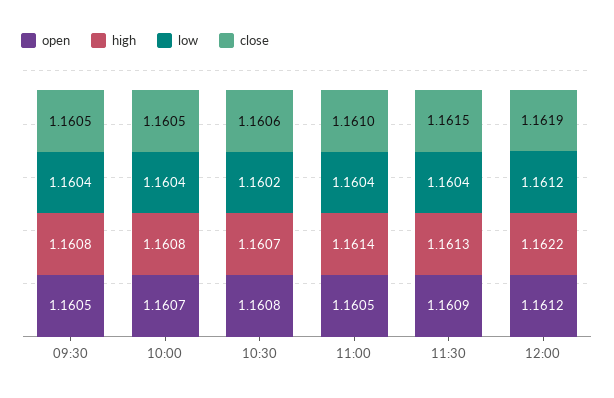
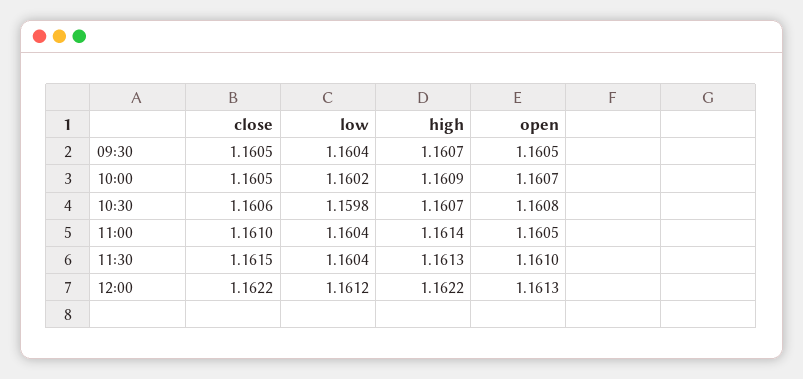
  {
    "open": {
      "09:30": 1.1605,
      "10:00": 1.1607,
      "10:30": 1.1608,
      "11:00": 1.1605,
-     "11:30": 1.1609,
+     "11:30": 1.161,
-     "12:00": 1.1612
+     "12:00": 1.1613
    },
    "high": {
-     "09:30": 1.1608,
+     "09:30": 1.1607,
-     "10:00": 1.1608,
+     "10:00": 1.1609,
      "10:30": 1.1607,
      "11:00": 1.1614,
      "11:30": 1.1613,
      "12:00": 1.1622
    },
    "low": {
      "09:30": 1.1604,
-     "10:00": 1.1604,
+     "10:00": 1.1602,
-     "10:30": 1.1602,
+     "10:30": 1.1598,
      "11:00": 1.1604,
      "11:30": 1.1604,
      "12:00": 1.1612
    },
    "close": {
      "09:30": 1.1605,
      "10:00": 1.1605,
      "10:30": 1.1606,
      "11:00": 1.161,
      "11:30": 1.1615,
-     "12:00": 1.1619
+     "12:00": 1.1622
    }
  }

